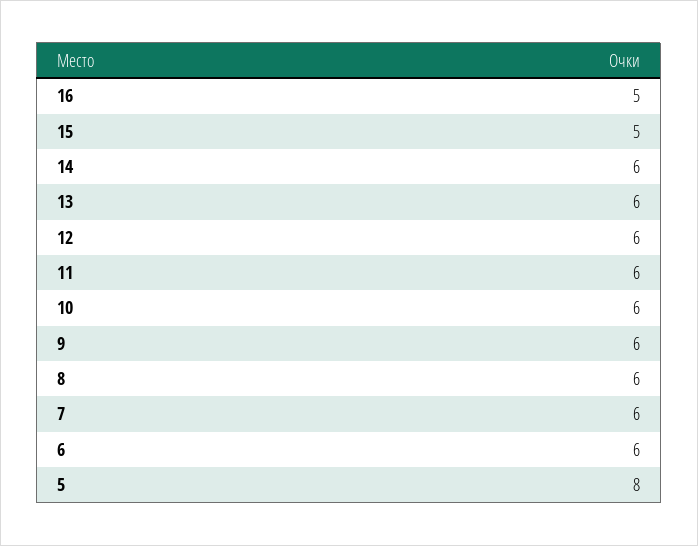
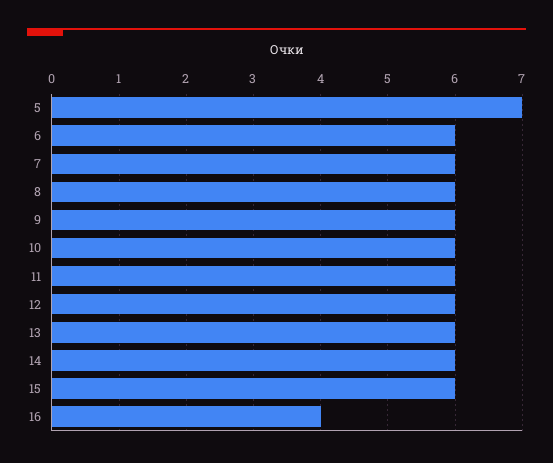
  {
-   "16": 5,
+   "16": 4,
-   "15": 5,
+   "15": 6,
    "14": 6,
    "13": 6,
    "12": 6,
    "11": 6,
    "10": 6,
    "9": 6,
    "8": 6,
    "7": 6,
    "6": 6,
-   "5": 8
+   "5": 7
  }

